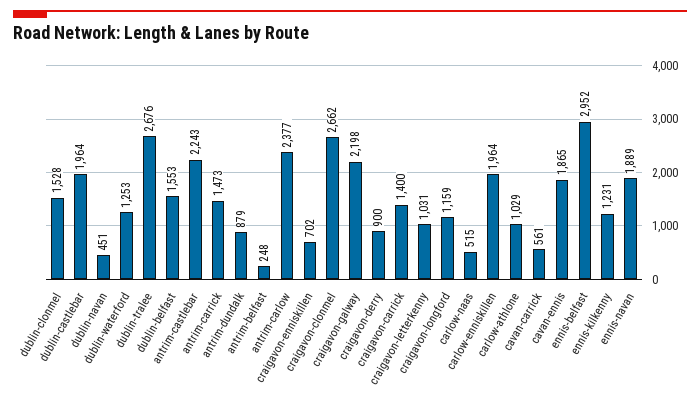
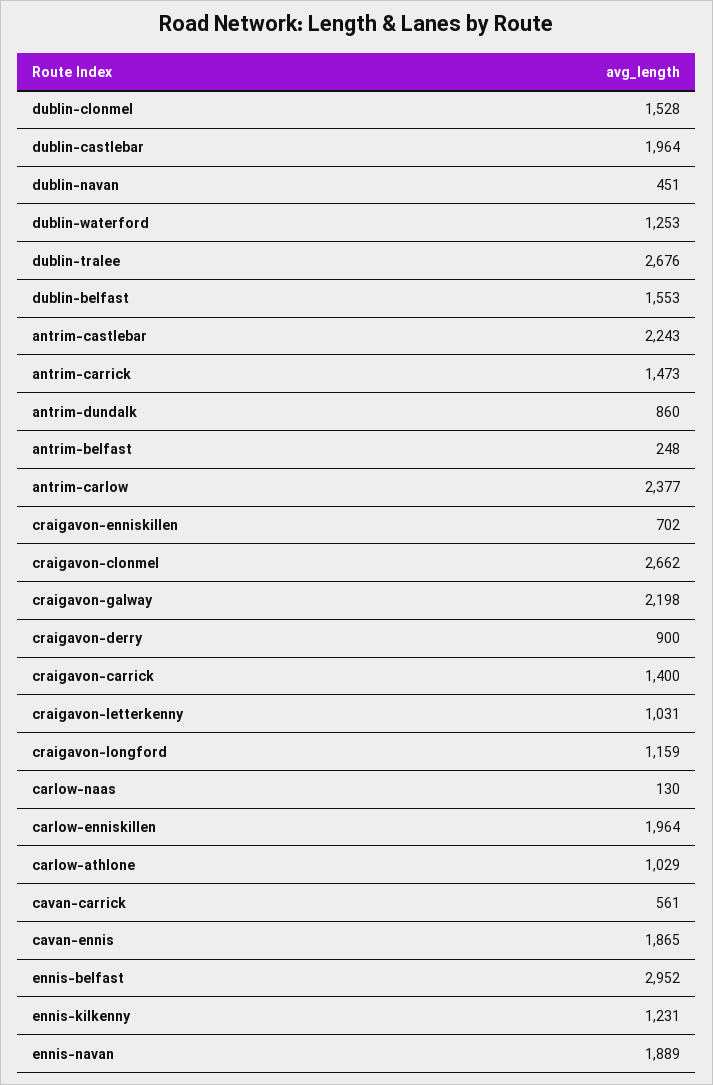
  {
    "dublin-clonmel": 1528,
    "dublin-castlebar": 1964,
    "dublin-navan": 451,
    "dublin-waterford": 1253,
    "dublin-tralee": 2676,
    "dublin-belfast": 1553,
    "antrim-castlebar": 2243,
    "antrim-carrick": 1473,
-   "antrim-dundalk": 879,
+   "antrim-dundalk": 860,
    "antrim-belfast": 248,
    "antrim-carlow": 2377,
    "craigavon-enniskillen": 702,
    "craigavon-clonmel": 2662,
    "craigavon-galway": 2198,
    "craigavon-derry": 900,
    "craigavon-carrick": 1400,
    "craigavon-letterkenny": 1031,
    "craigavon-longford": 1159,
-   "carlow-naas": 515,
+   "carlow-naas": 130,
    "carlow-enniskillen": 1964,
    "carlow-athlone": 1029,
    "cavan-carrick": 561,
    "cavan-ennis": 1865,
    "ennis-belfast": 2952,
    "ennis-kilkenny": 1231,
    "ennis-navan": 1889
  }

